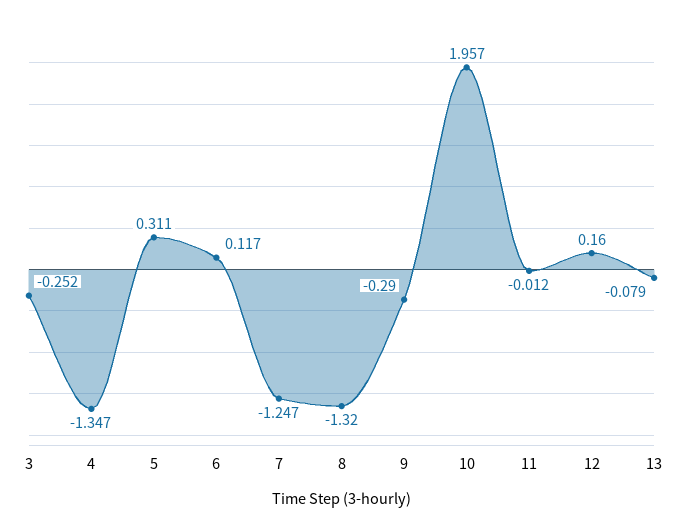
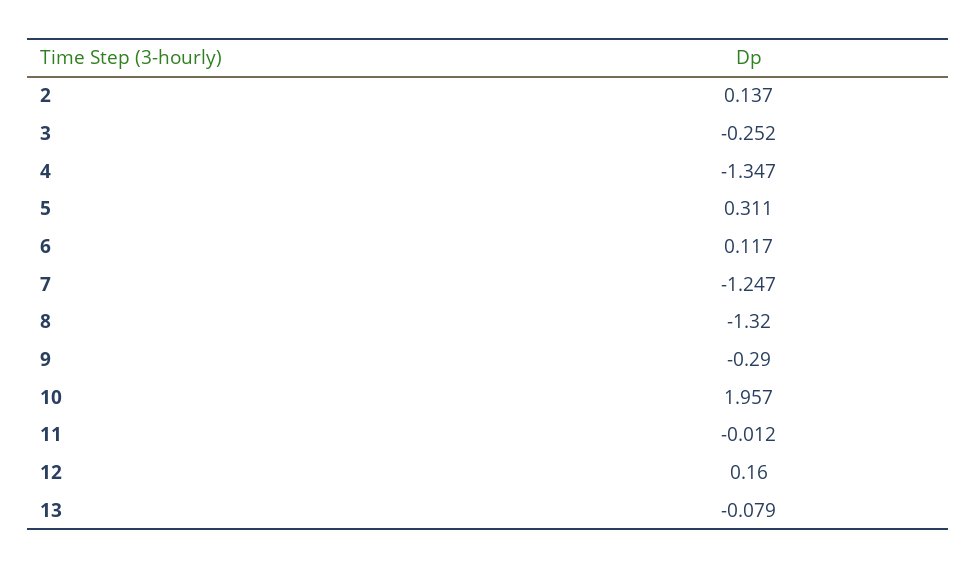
  {
    "3": -0.252,
    "4": -1.347,
    "5": 0.311,
    "6": 0.117,
    "7": -1.247,
    "8": -1.32,
    "9": -0.29,
    "10": 1.957,
    "11": -0.012,
    "12": 0.16,
-   "13": -0.079
+   "13": -0.079,
+   "2": 0.137
  }

